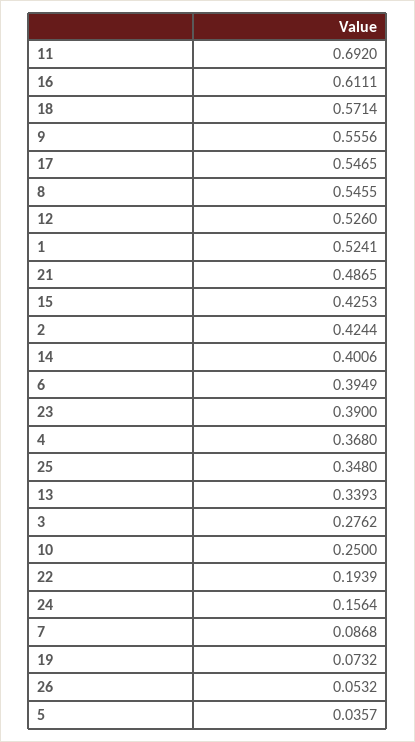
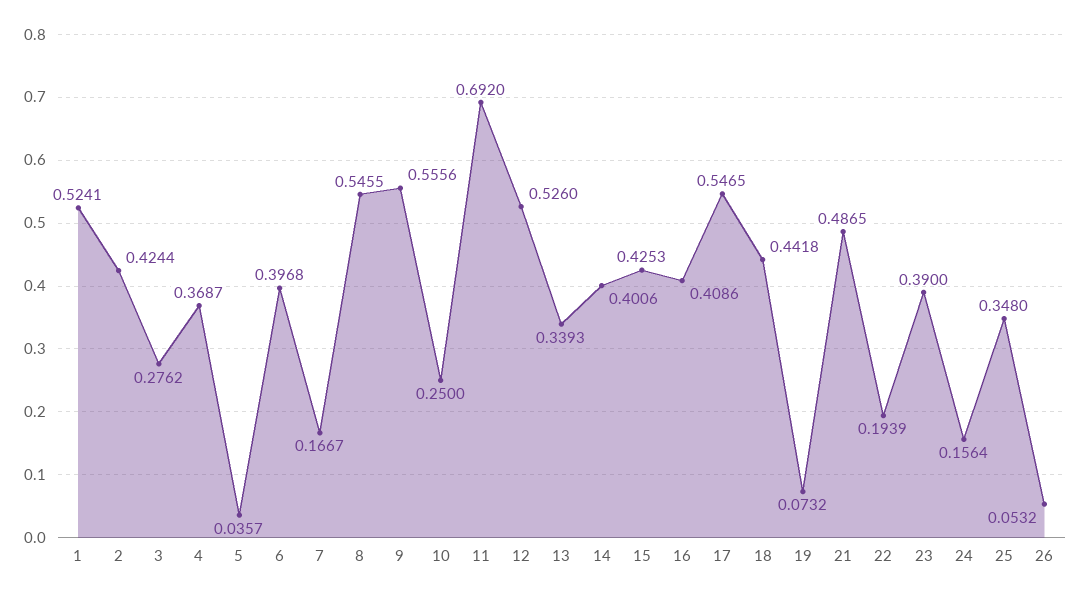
  {
    "11": 0.692,
-   "16": 0.6111,
+   "16": 0.4086,
-   "18": 0.5714,
+   "18": 0.4418,
    "9": 0.5556,
    "17": 0.5465,
    "8": 0.5455,
    "12": 0.526,
    "1": 0.5241,
    "21": 0.4865,
    "15": 0.4253,
    "2": 0.4244,
    "14": 0.4006,
-   "6": 0.3949,
+   "6": 0.3968,
    "23": 0.39,
-   "4": 0.368,
+   "4": 0.3687,
    "25": 0.348,
    "13": 0.3393,
    "3": 0.2762,
    "10": 0.25,
    "22": 0.1939,
    "24": 0.1564,
-   "7": 0.0868,
+   "7": 0.1667,
    "19": 0.0732,
    "26": 0.0532,
    "5": 0.0357
  }

